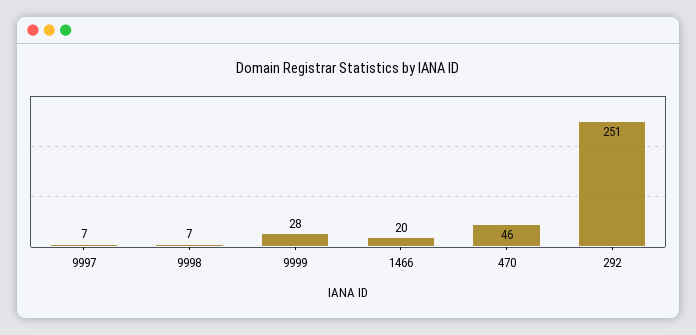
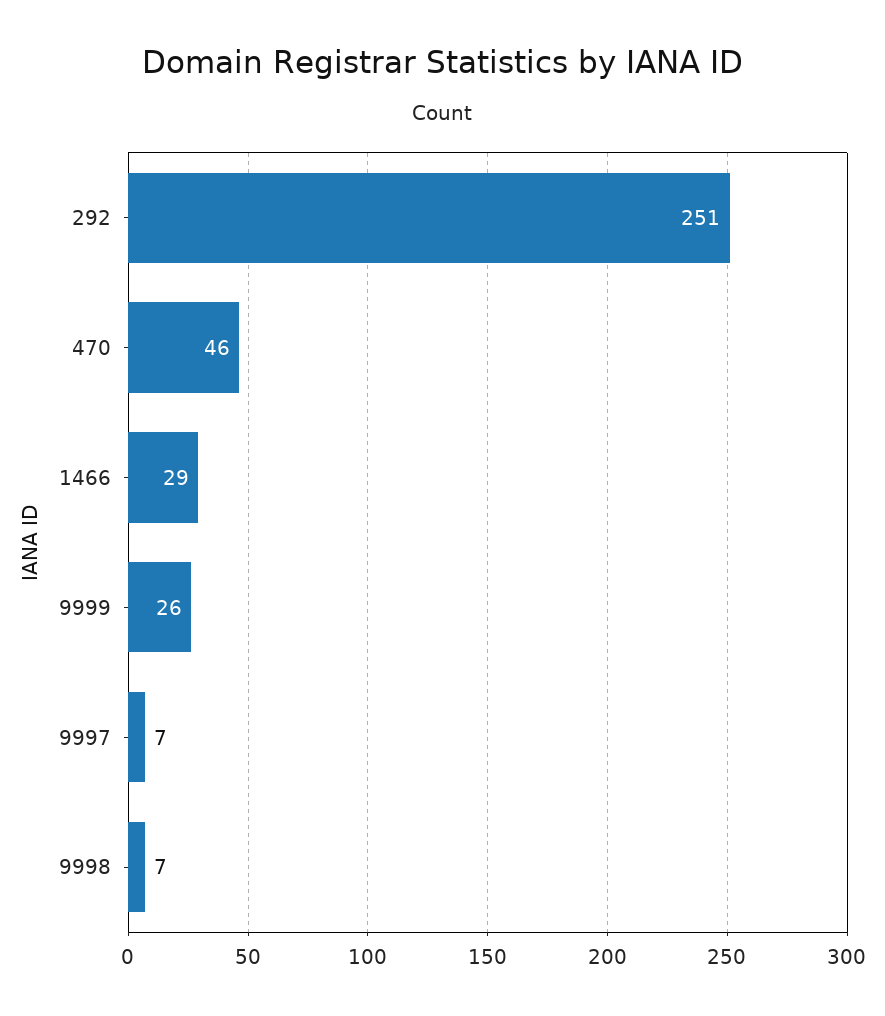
  {
    "9997": 7,
    "9998": 7,
-   "9999": 28,
+   "9999": 26,
-   "1466": 20,
+   "1466": 29,
    "470": 46,
    "292": 251
  }

